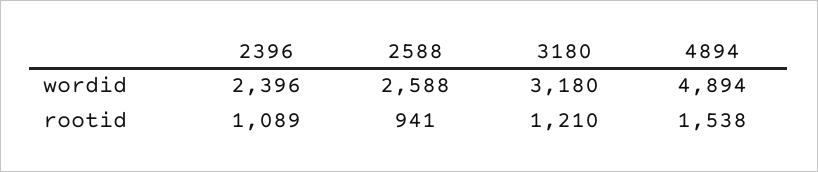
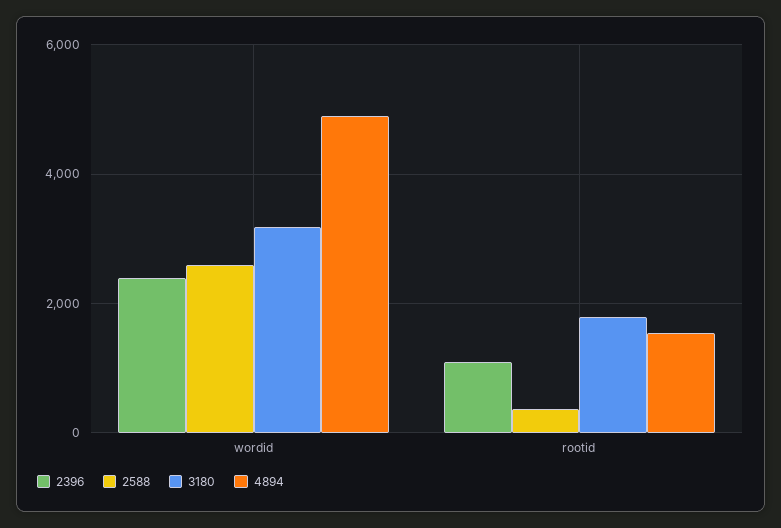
  {
    "2396": {
      "wordid": 2396,
      "rootid": 1089
    },
    "2588": {
      "wordid": 2588,
-     "rootid": 941
+     "rootid": 400
    },
    "3180": {
      "wordid": 3180,
-     "rootid": 1210
+     "rootid": 1800
    },
    "4894": {
      "wordid": 4894,
      "rootid": 1538
    }
  }

